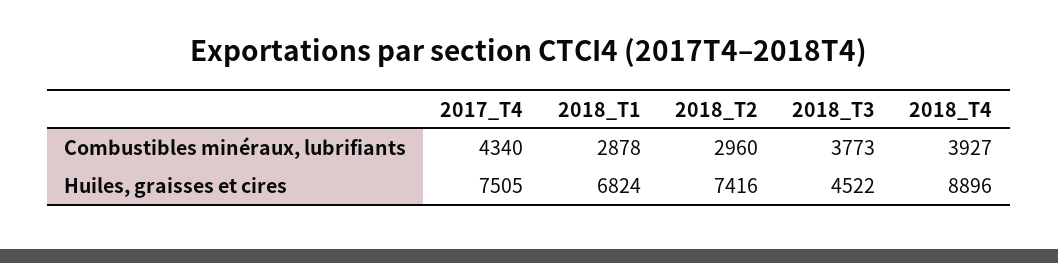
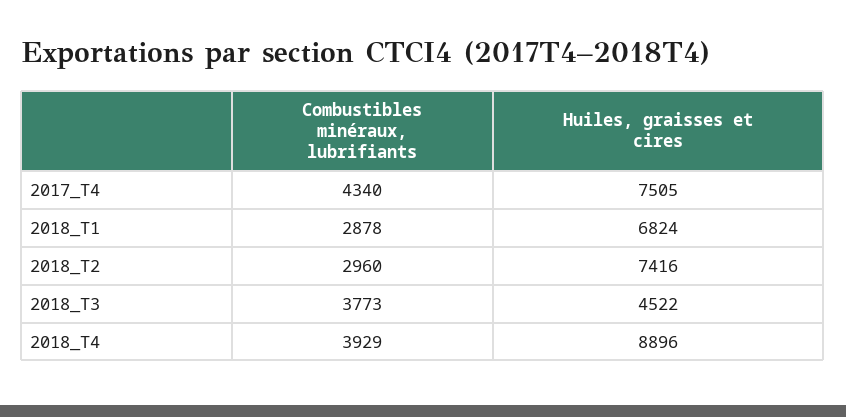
  {
    "2017_T4": {
      "Combustibles minéraux, lubrifiants": 4340,
      "Huiles, graisses et cires": 7505
    },
    "2018_T1": {
      "Combustibles minéraux, lubrifiants": 2878,
      "Huiles, graisses et cires": 6824
    },
    "2018_T2": {
      "Combustibles minéraux, lubrifiants": 2960,
      "Huiles, graisses et cires": 7416
    },
    "2018_T3": {
      "Combustibles minéraux, lubrifiants": 3773,
      "Huiles, graisses et cires": 4522
    },
    "2018_T4": {
-     "Combustibles minéraux, lubrifiants": 3927,
+     "Combustibles minéraux, lubrifiants": 3929,
      "Huiles, graisses et cires": 8896
    }
  }

